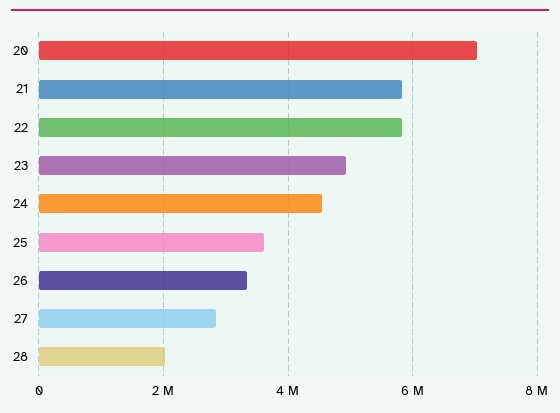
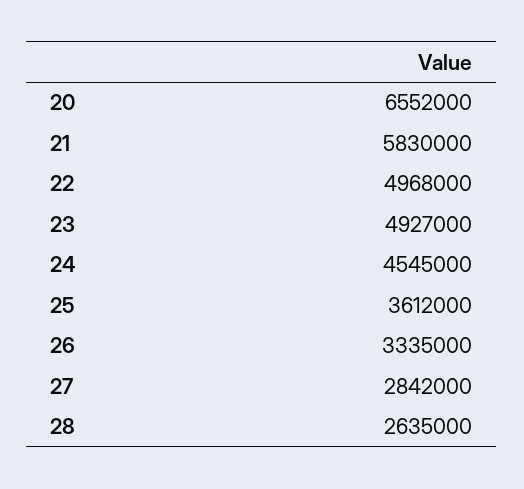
  {
-   "20": 7000000,
+   "20": 6552000,
    "21": 5830000,
-   "22": 5800000,
+   "22": 4968000,
    "23": 4927000,
    "24": 4545000,
    "25": 3612000,
    "26": 3335000,
    "27": 2842000,
-   "28": 2000000
+   "28": 2635000
  }

